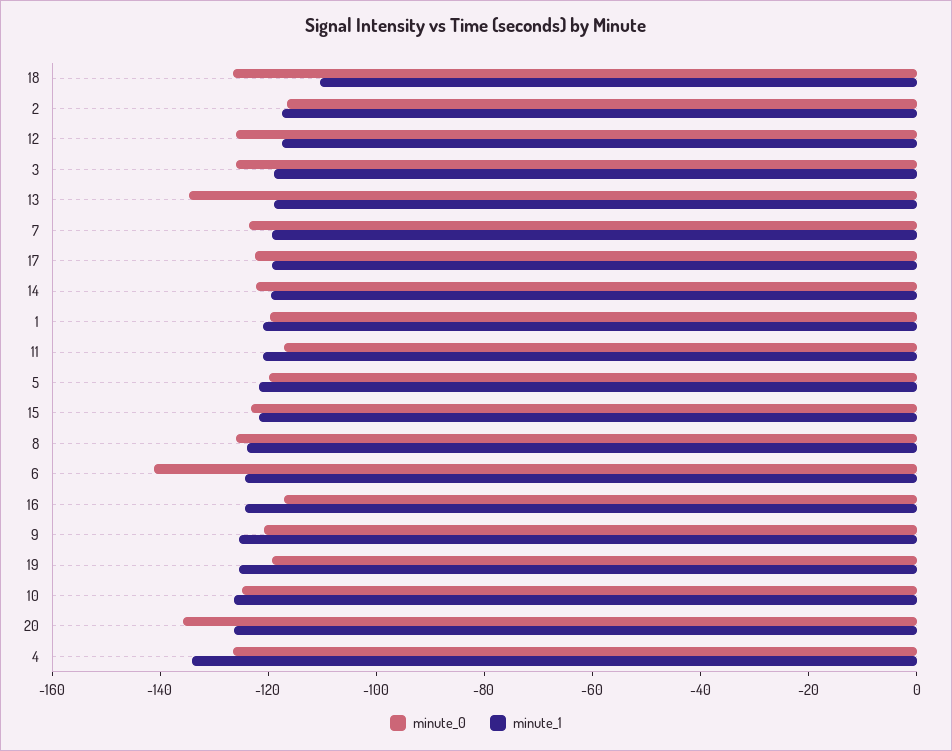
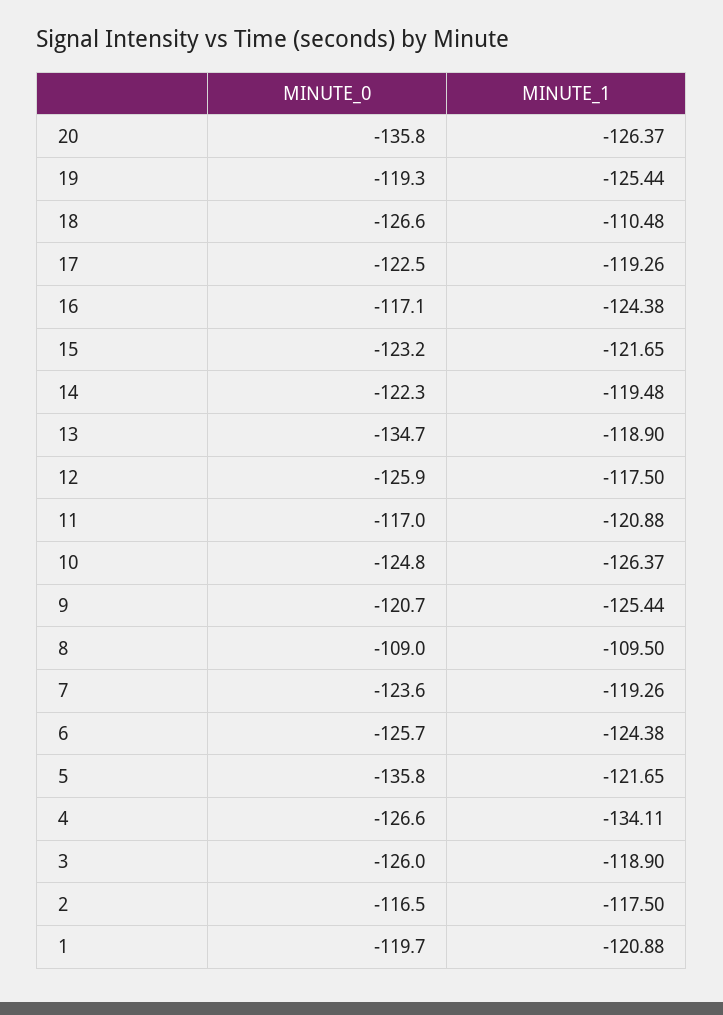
  {
    "minute_0": {
      "18": -126.6,
      "2": -116.5,
      "12": -125.9,
      "3": -126,
      "13": -134.7,
      "7": -123.6,
      "17": -122.5,
      "14": -122.3,
      "1": -119.7,
      "11": -117,
-     "5": -120,
+     "5": -135.8,
      "15": -123.2,
-     "8": -125,
+     "8": -109,
-     "6": -140,
+     "6": -125.7,
      "16": -117.1,
      "9": -120.7,
      "19": -119.3,
      "10": -124.8,
      "20": -135.8,
      "4": -126.6
    },
    "minute_1": {
      "18": -110.48,
      "2": -117.5,
      "12": -117.5,
      "3": -118.9,
      "13": -118.9,
      "7": -119.26,
      "17": -119.26,
      "14": -119.48,
      "1": -120.88,
      "11": -120.88,
      "5": -121.65,
      "15": -121.65,
-     "8": -125,
+     "8": -109.5,
      "6": -124.38,
      "16": -124.38,
      "9": -125.44,
      "19": -125.44,
      "10": -126.37,
      "20": -126.37,
      "4": -134.11
    }
  }

